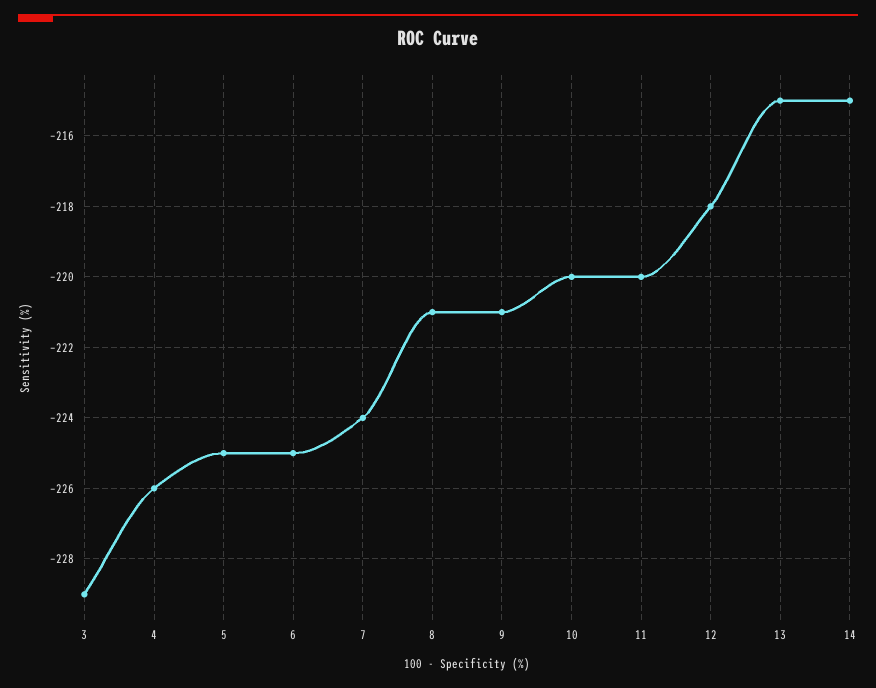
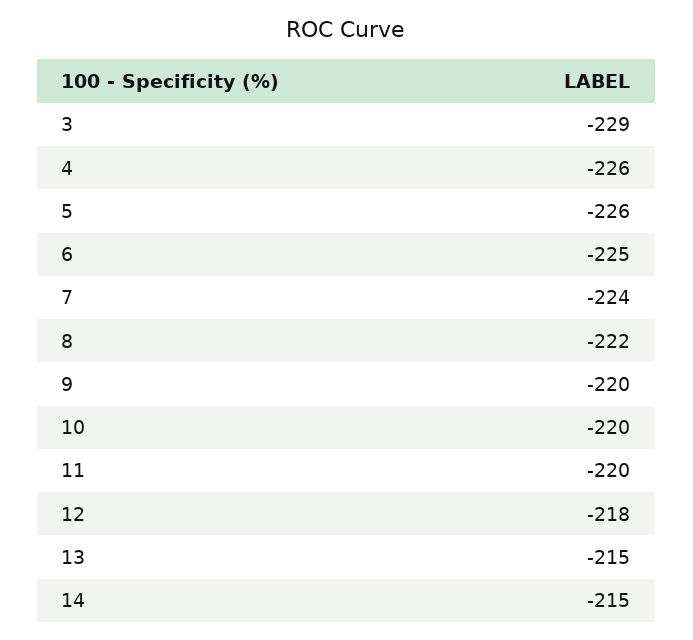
  {
    "3": -229,
    "4": -226,
-   "5": -225,
+   "5": -226,
    "6": -225,
    "7": -224,
-   "8": -221,
+   "8": -222,
-   "9": -221,
+   "9": -220,
    "10": -220,
    "11": -220,
    "12": -218,
    "13": -215,
    "14": -215
  }

